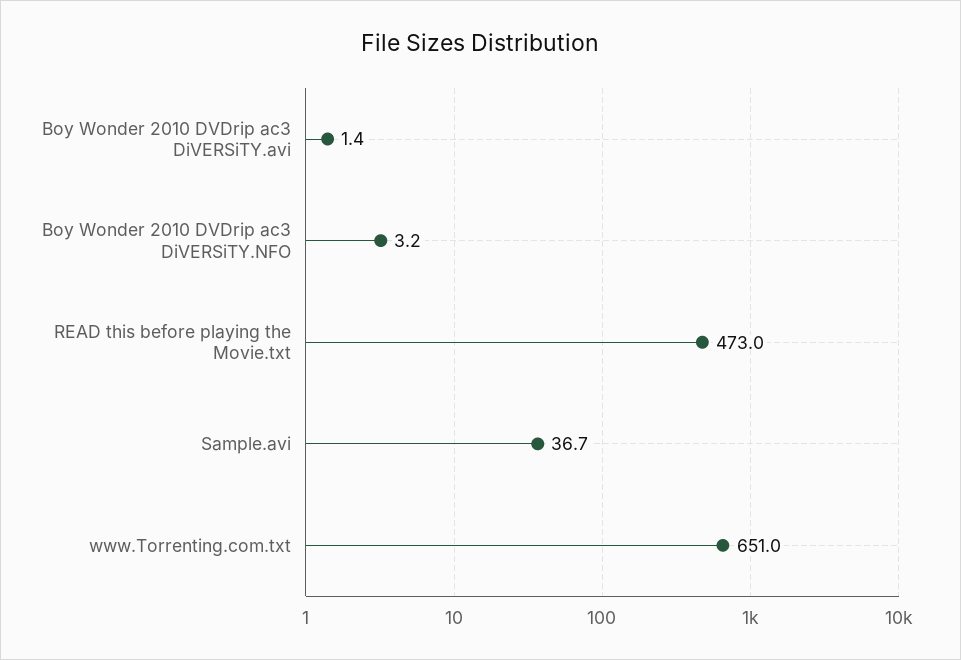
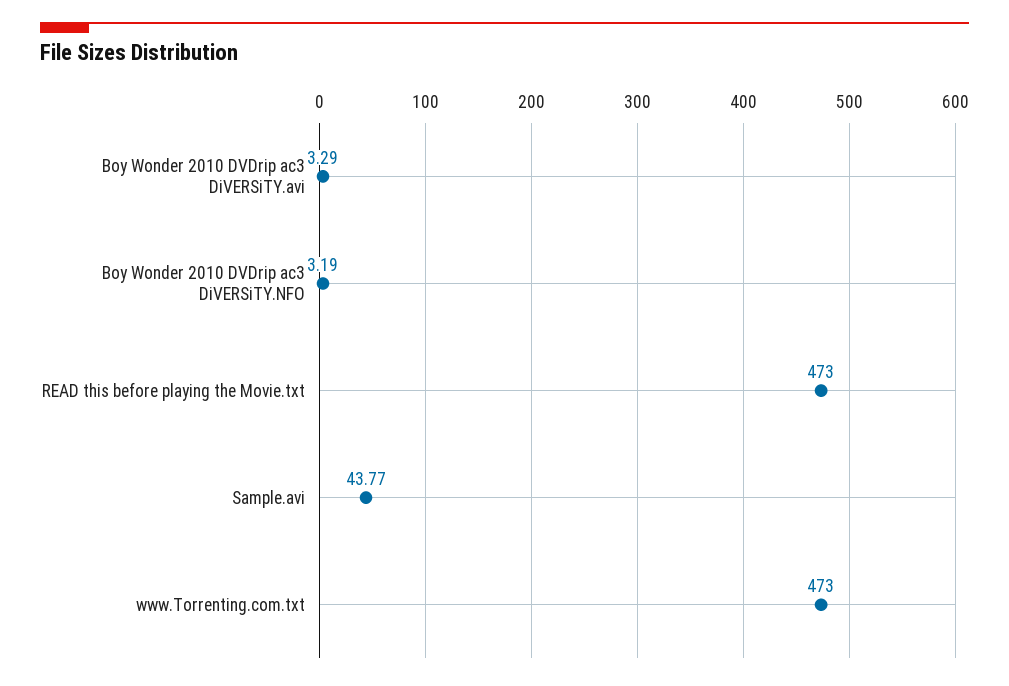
  {
-   "Boy Wonder 2010 DVDrip ac3 DiVERSiTY.avi": 1.4,
+   "Boy Wonder 2010 DVDrip ac3 DiVERSiTY.avi": 3.29,
    "Boy Wonder 2010 DVDrip ac3 DiVERSiTY.NFO": 3.19,
    "READ this before playing the Movie.txt": 473,
-   "Sample.avi": 36.7,
+   "Sample.avi": 43.77,
-   "www.Torrenting.com.txt": 651
+   "www.Torrenting.com.txt": 473
  }

